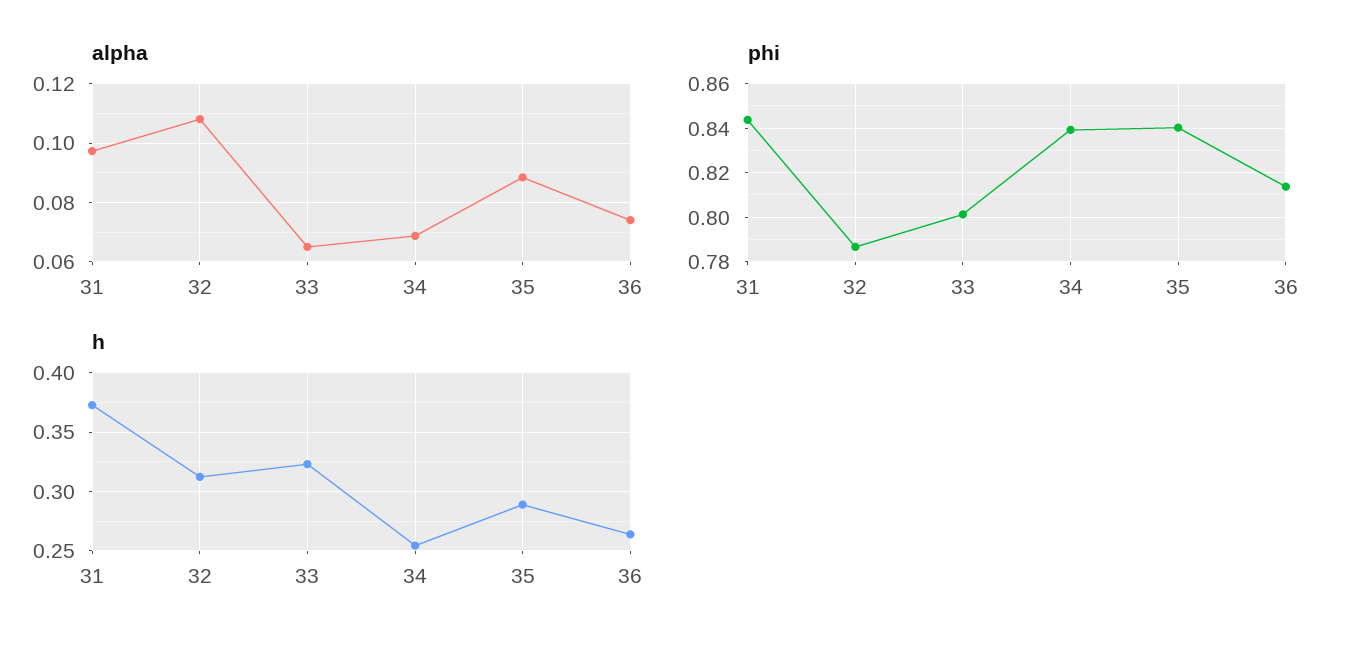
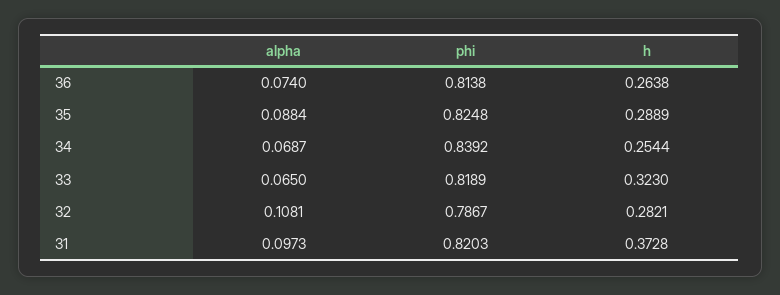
  {
    "alpha": {
      "31": 0.0973,
      "32": 0.1081,
      "33": 0.065,
      "34": 0.0687,
      "35": 0.0884,
      "36": 0.074
    },
    "phi": {
-     "31": 0.845,
+     "31": 0.8203,
      "32": 0.7867,
-     "33": 0.8,
+     "33": 0.8189,
      "34": 0.8392,
-     "35": 0.84,
+     "35": 0.8248,
      "36": 0.8138
    },
    "h": {
      "31": 0.3728,
-     "32": 0.31,
+     "32": 0.2821,
      "33": 0.323,
      "34": 0.2544,
      "35": 0.2889,
      "36": 0.2638
    }
  }

